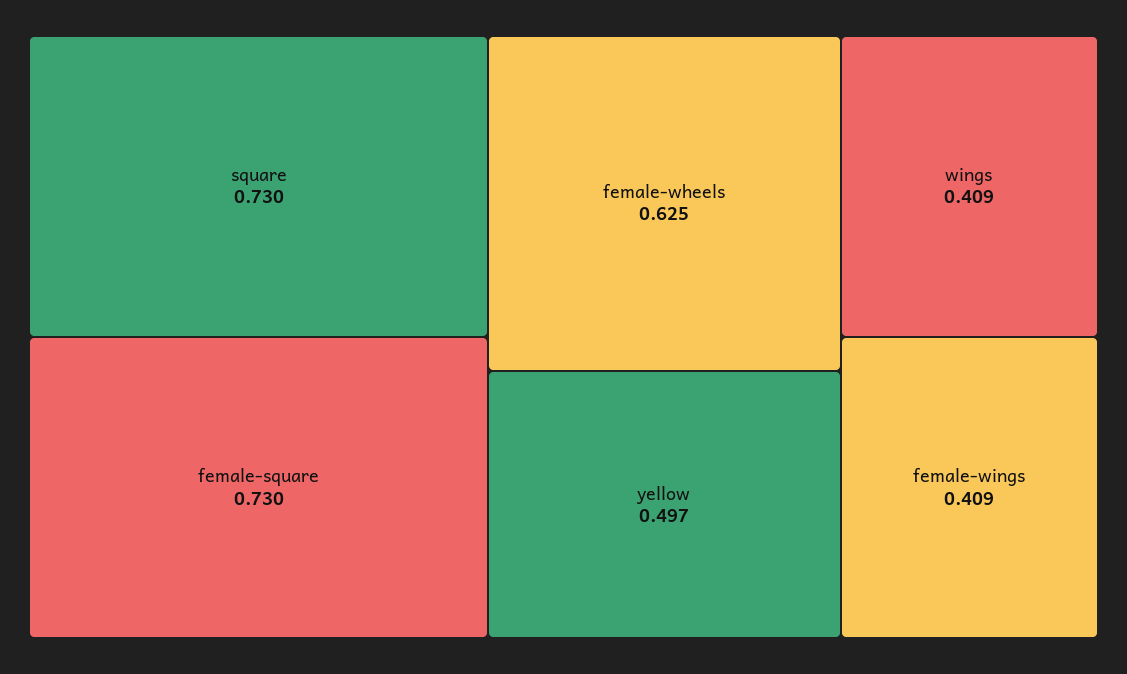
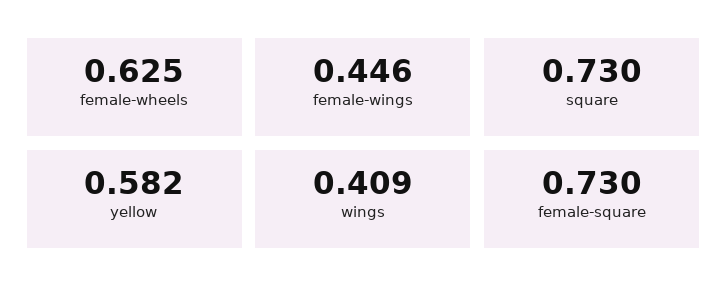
  {
    "square": 0.73,
    "female-square": 0.73,
    "female-wheels": 0.625,
-   "yellow": 0.497,
+   "yellow": 0.582,
    "wings": 0.409,
-   "female-wings": 0.409
+   "female-wings": 0.446
  }

